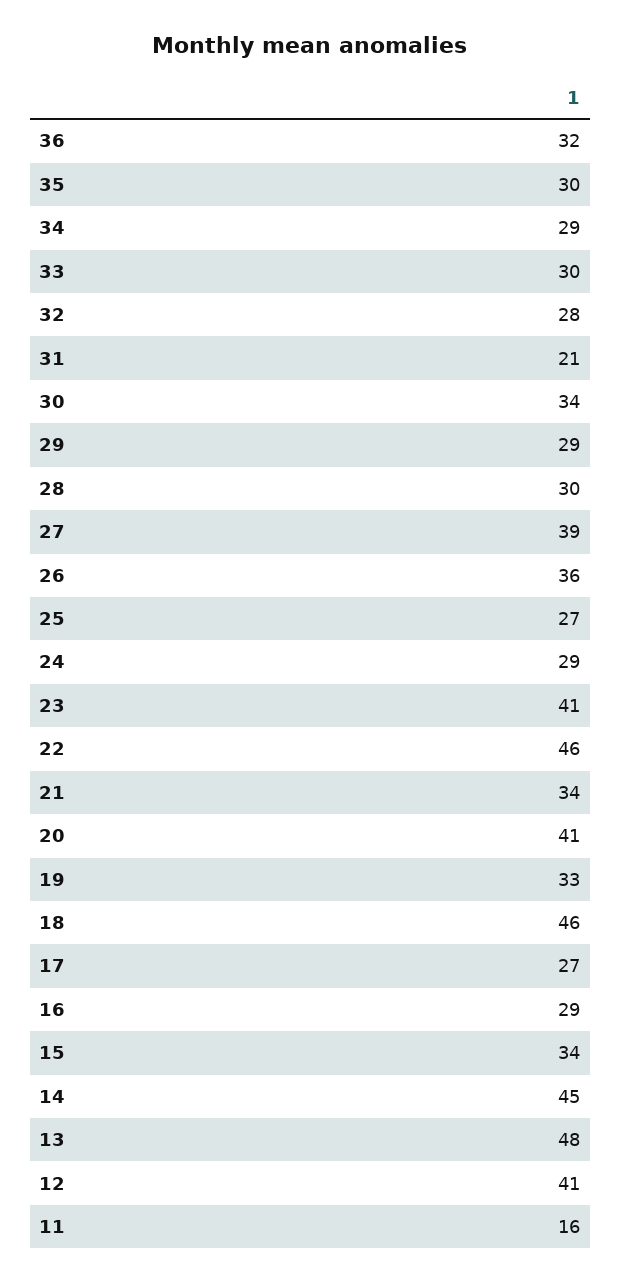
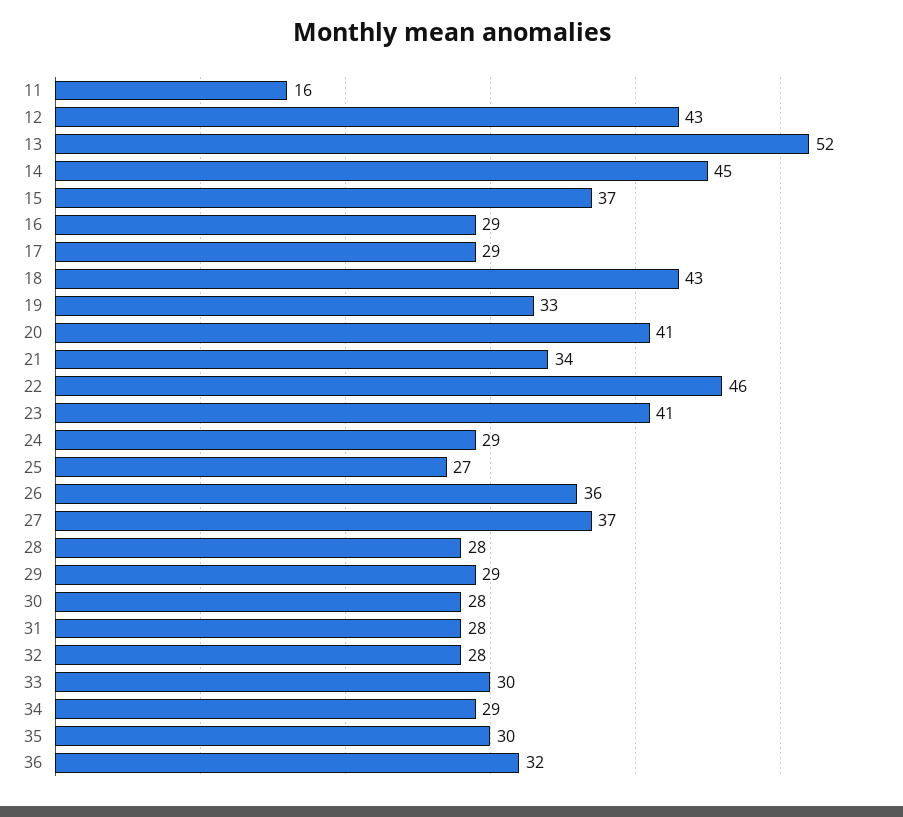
  {
    "36": 32,
    "35": 30,
    "34": 29,
    "33": 30,
    "32": 28,
-   "31": 21,
+   "31": 28,
-   "30": 34,
+   "30": 28,
    "29": 29,
-   "28": 30,
+   "28": 28,
-   "27": 39,
+   "27": 37,
    "26": 36,
    "25": 27,
    "24": 29,
    "23": 41,
    "22": 46,
    "21": 34,
    "20": 41,
    "19": 33,
-   "18": 46,
+   "18": 43,
-   "17": 27,
+   "17": 29,
    "16": 29,
-   "15": 34,
+   "15": 37,
    "14": 45,
-   "13": 48,
+   "13": 52,
-   "12": 41,
+   "12": 43,
    "11": 16
  }

